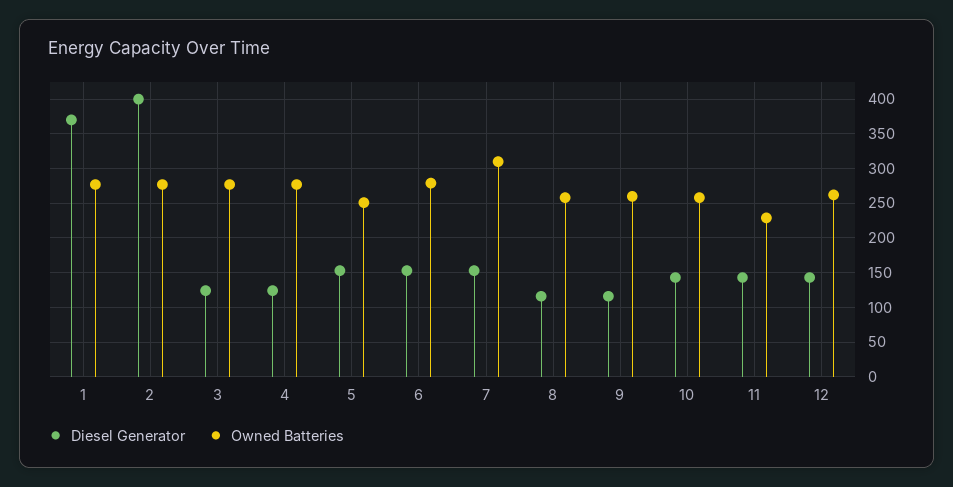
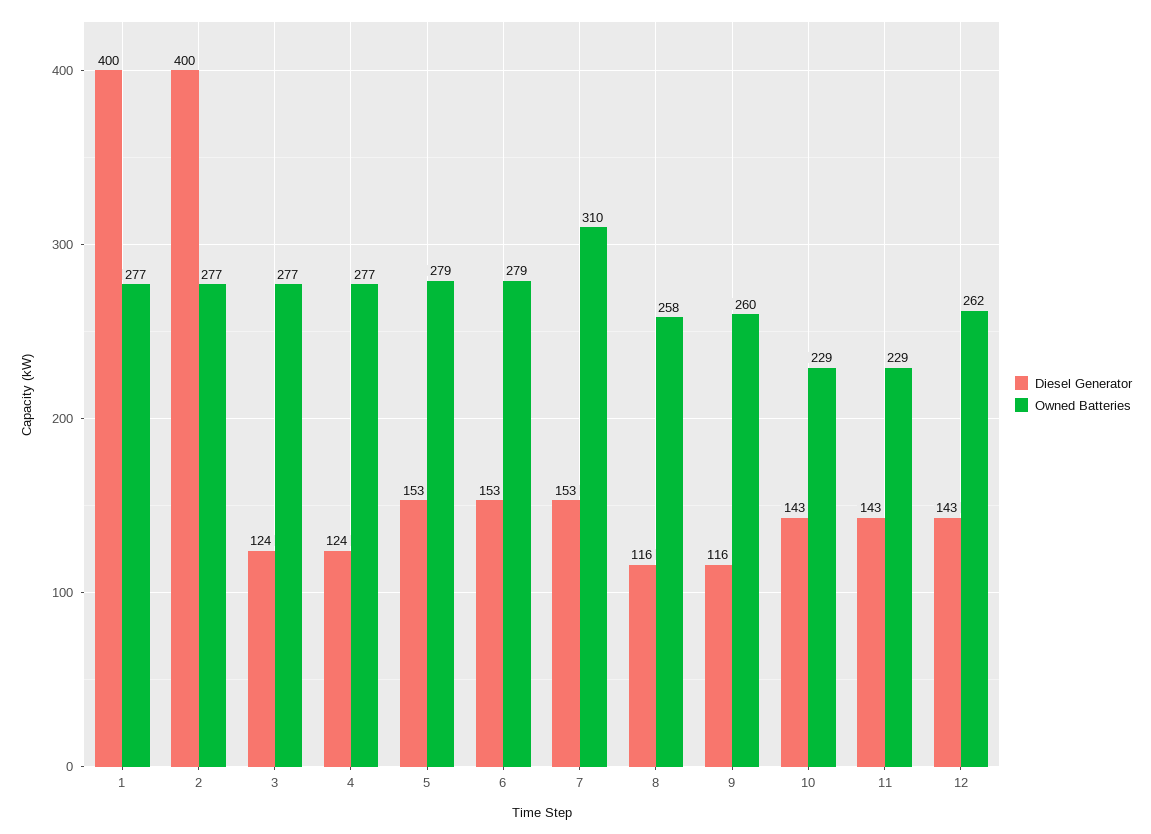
  {
    "Diesel Generator": {
-     "1": 370,
+     "1": 400,
      "2": 400,
      "3": 124,
      "4": 124,
      "5": 153,
      "6": 153,
      "7": 153,
      "8": 116,
      "9": 116,
      "10": 143,
      "11": 143,
      "12": 143
    },
    "Owned Batteries": {
      "1": 277,
      "2": 277,
      "3": 277,
      "4": 277,
-     "5": 250,
+     "5": 279,
      "6": 279,
      "7": 310,
      "8": 258,
      "9": 260,
-     "10": 260,
+     "10": 229,
      "11": 229,
      "12": 262
    }
  }

